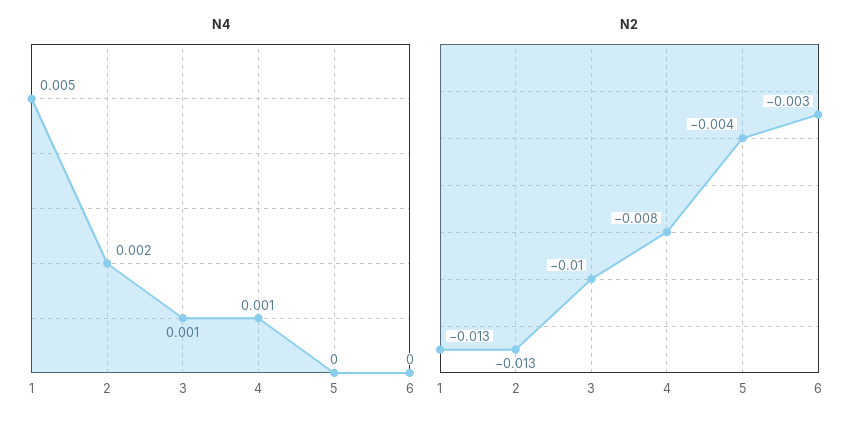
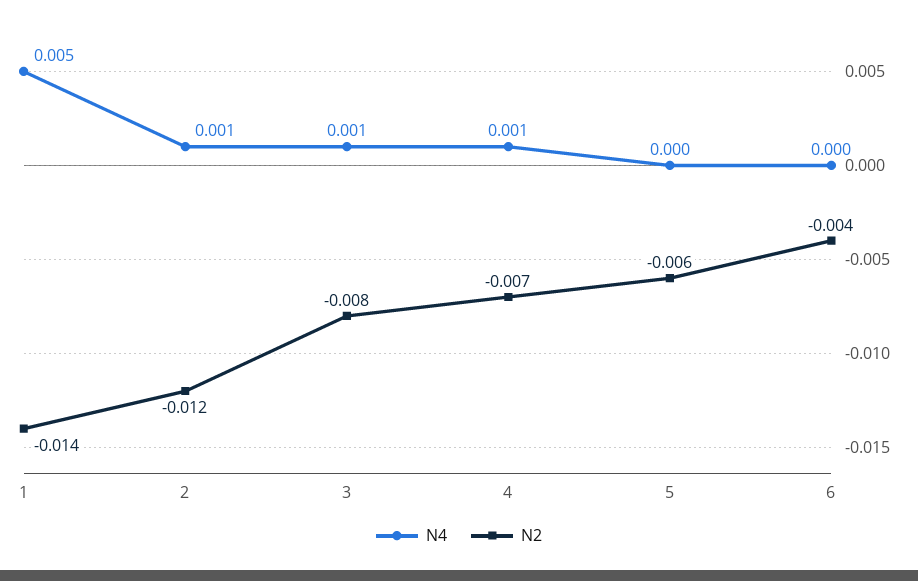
  {
    "N4": {
      "1": 0.005,
-     "2": 0.002,
+     "2": 0.001,
      "3": 0.001,
      "4": 0.001,
      "5": 0,
      "6": 0
    },
    "N2": {
-     "1": -0.013,
+     "1": -0.014,
-     "2": -0.013,
+     "2": -0.012,
-     "3": -0.01,
+     "3": -0.008,
-     "4": -0.008,
+     "4": -0.007,
-     "5": -0.004,
+     "5": -0.006,
-     "6": -0.003
+     "6": -0.004
    }
  }

